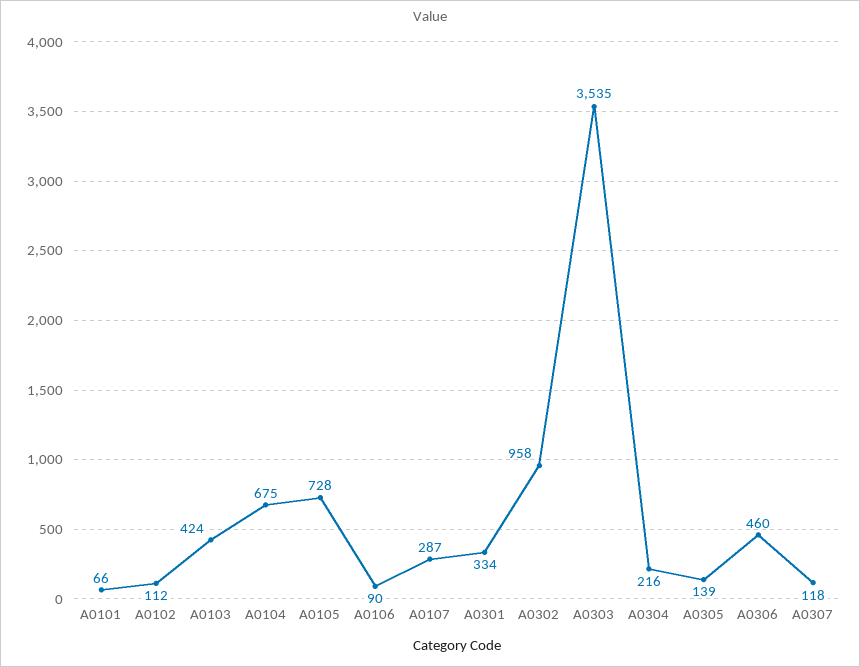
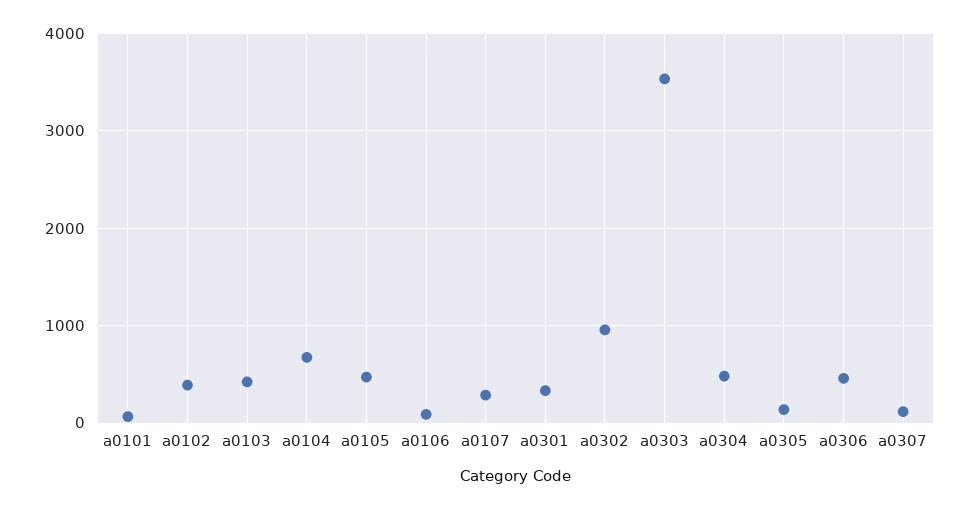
  {
    "A0101": 66,
-   "A0102": 112,
+   "A0102": 400,
    "A0103": 424,
    "A0104": 675,
-   "A0105": 728,
+   "A0105": 500,
    "A0106": 90,
    "A0107": 287,
    "A0301": 334,
    "A0302": 958,
    "A0303": 3535,
-   "A0304": 216,
+   "A0304": 500,
    "A0305": 139,
    "A0306": 460,
    "A0307": 118
  }

